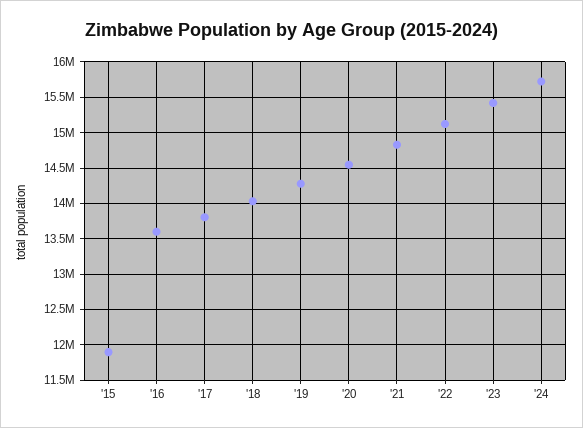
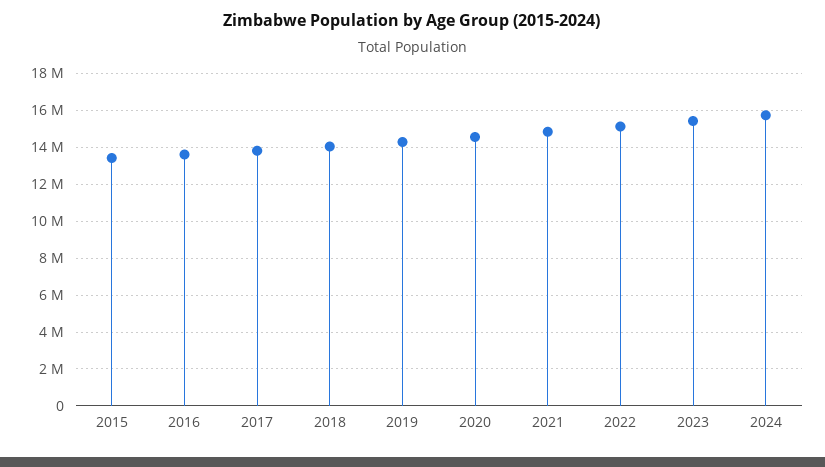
  {
-   "'15": 11900000,
+   "'15": 13500000,
    "'16": 13600000,
    "'17": 13800000,
    "'18": 14000000,
    "'19": 14300000,
    "'20": 14500000,
    "'21": 14800000,
    "'22": 15100000,
    "'23": 15400000,
    "'24": 15700000
  }

